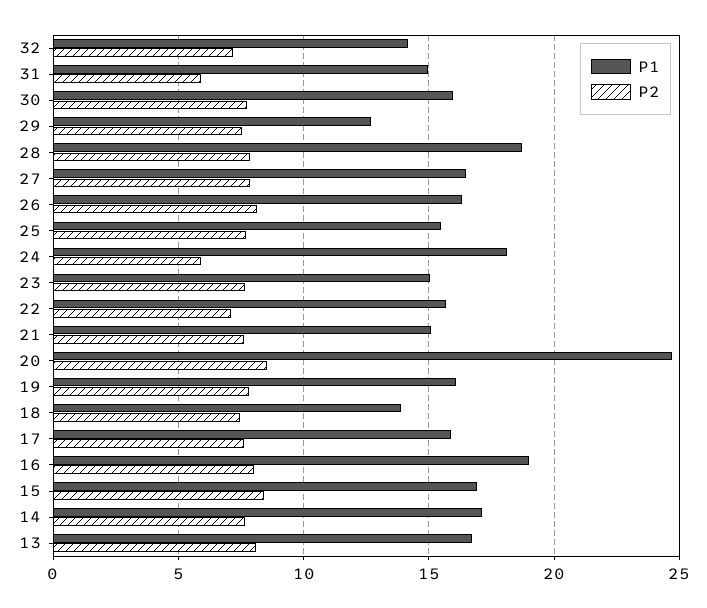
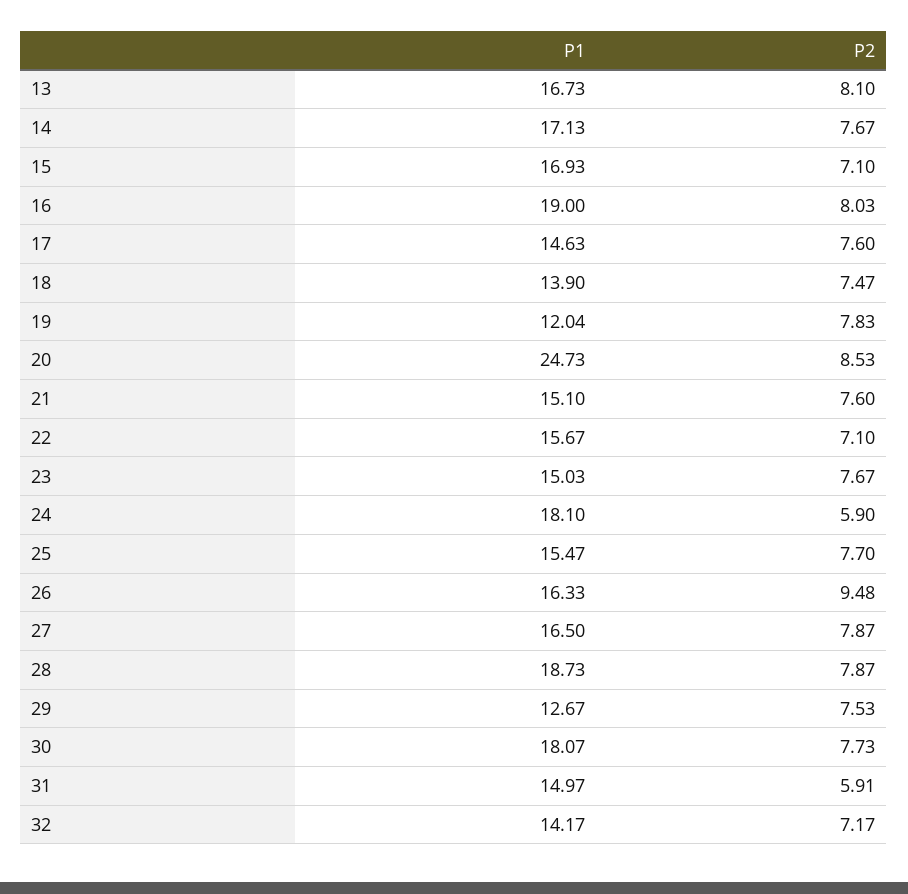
  {
    "P1": {
      "32": 14.17,
      "31": 14.97,
-     "30": 16,
+     "30": 18.07,
      "29": 12.67,
      "28": 18.73,
      "27": 16.5,
      "26": 16.33,
      "25": 15.47,
      "24": 18.1,
      "23": 15.03,
      "22": 15.67,
      "21": 15.1,
      "20": 24.73,
-     "19": 16,
+     "19": 12.04,
      "18": 13.9,
-     "17": 16,
+     "17": 14.63,
      "16": 19,
      "15": 16.93,
      "14": 17.13,
      "13": 16.73
    },
    "P2": {
      "32": 7.17,
      "31": 5.91,
      "30": 7.73,
      "29": 7.53,
      "28": 7.87,
      "27": 7.87,
-     "26": 8,
+     "26": 9.48,
      "25": 7.7,
      "24": 5.9,
      "23": 7.67,
      "22": 7.1,
      "21": 7.6,
      "20": 8.53,
      "19": 7.83,
      "18": 7.47,
      "17": 7.6,
      "16": 8.03,
-     "15": 8.5,
+     "15": 7.1,
      "14": 7.67,
      "13": 8.1
    }
  }

